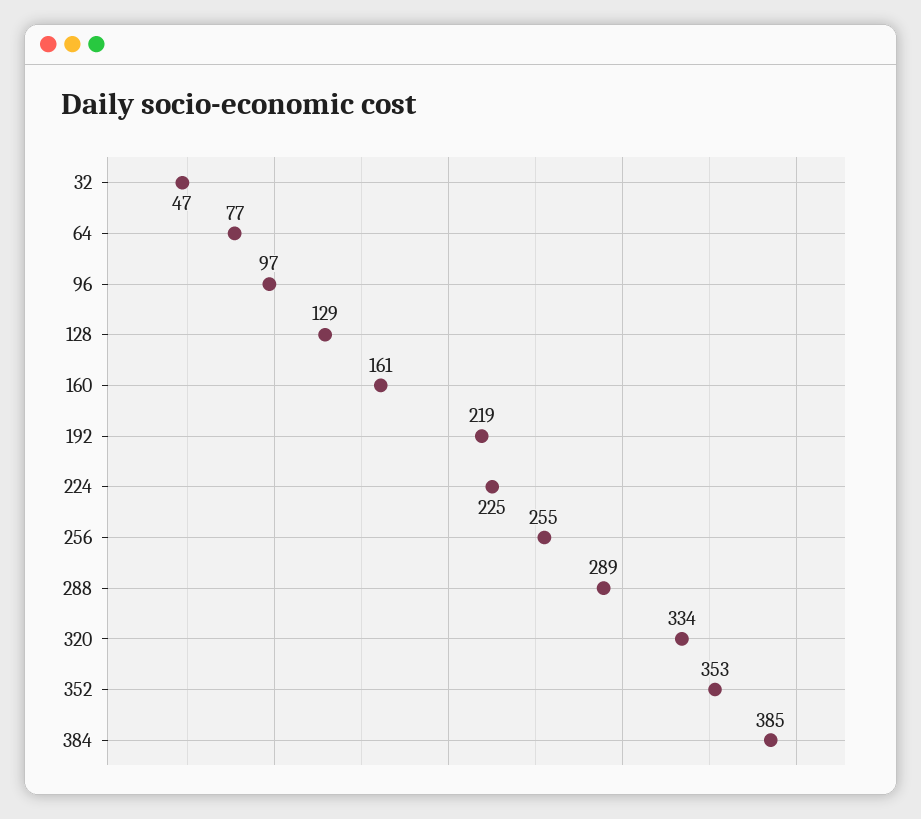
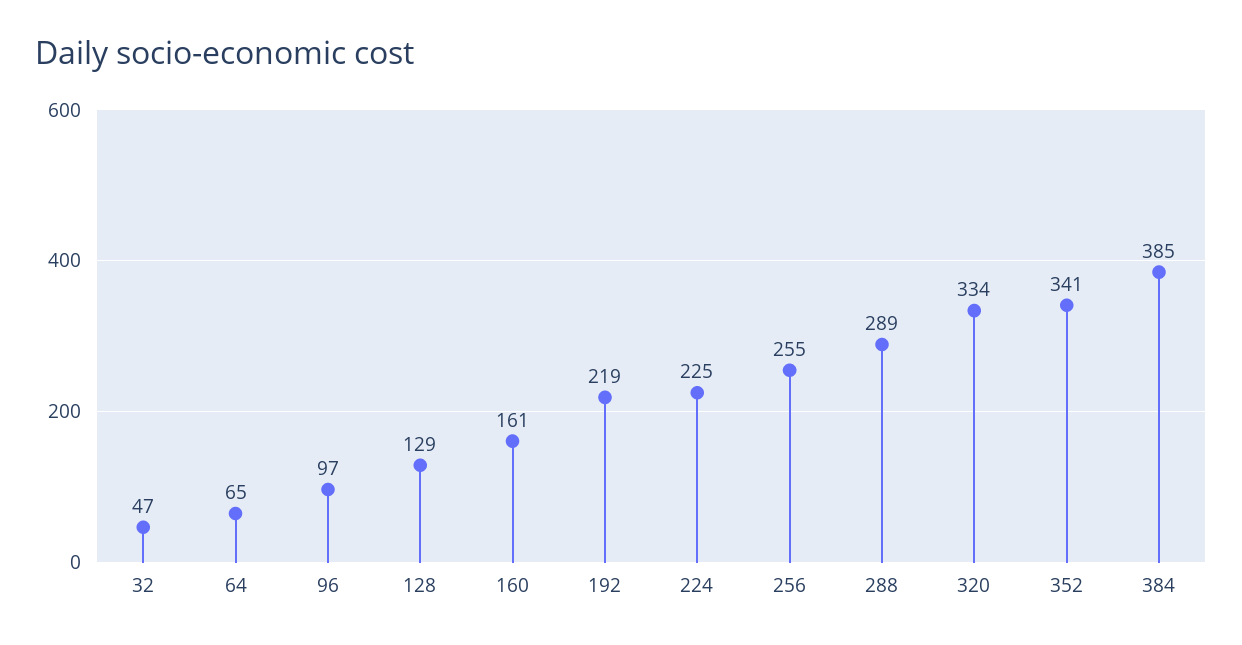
  {
    "32": 47,
-   "64": 77,
+   "64": 65,
    "96": 97,
    "128": 129,
    "160": 161,
    "192": 219,
    "224": 225,
    "256": 255,
    "288": 289,
    "320": 334,
-   "352": 353,
+   "352": 341,
    "384": 385
  }

